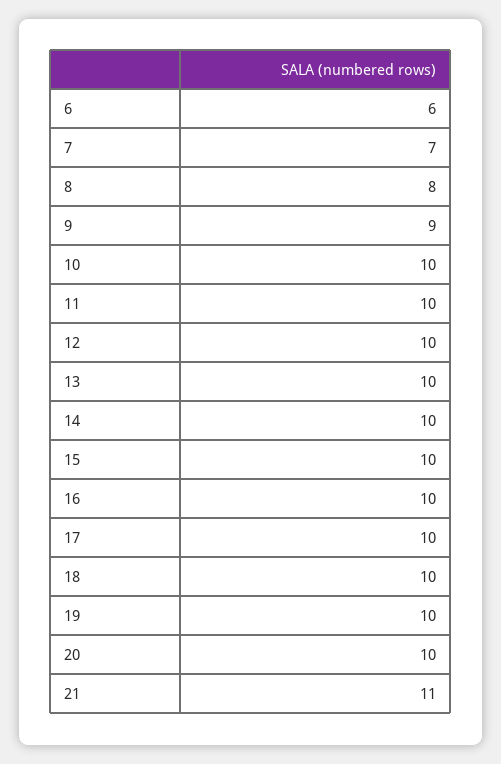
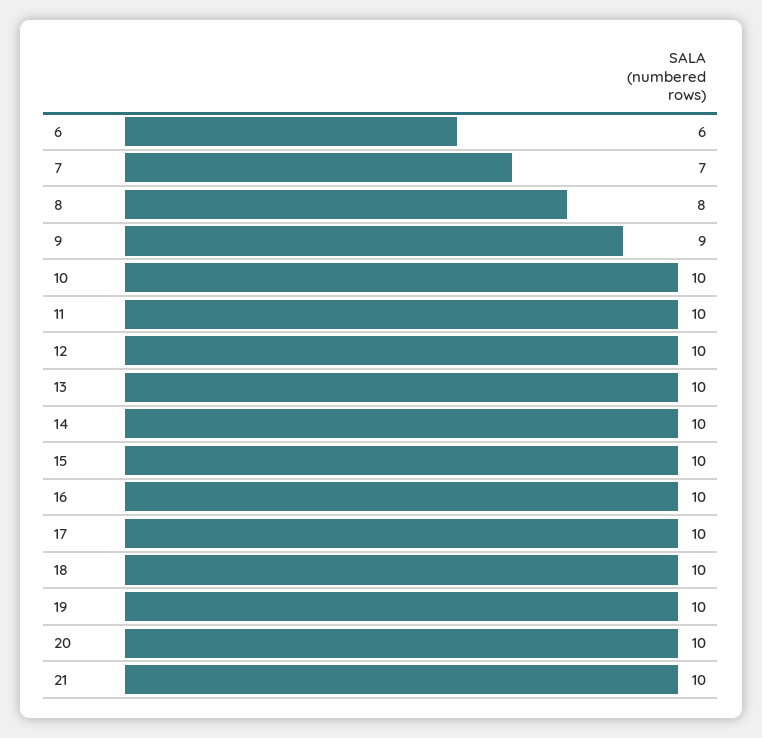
  {
    "6": 6,
    "7": 7,
    "8": 8,
    "9": 9,
    "10": 10,
    "11": 10,
    "12": 10,
    "13": 10,
    "14": 10,
    "15": 10,
    "16": 10,
    "17": 10,
    "18": 10,
    "19": 10,
    "20": 10,
-   "21": 11
+   "21": 10
  }

